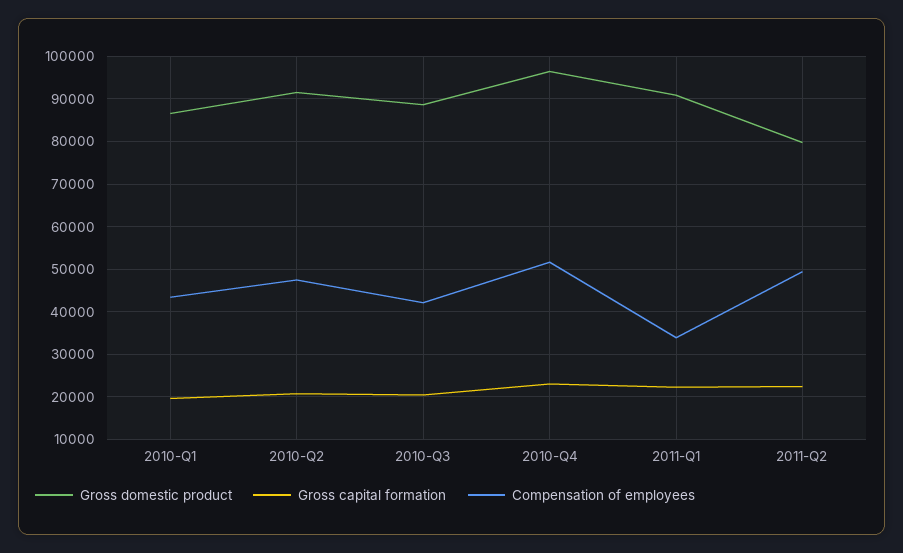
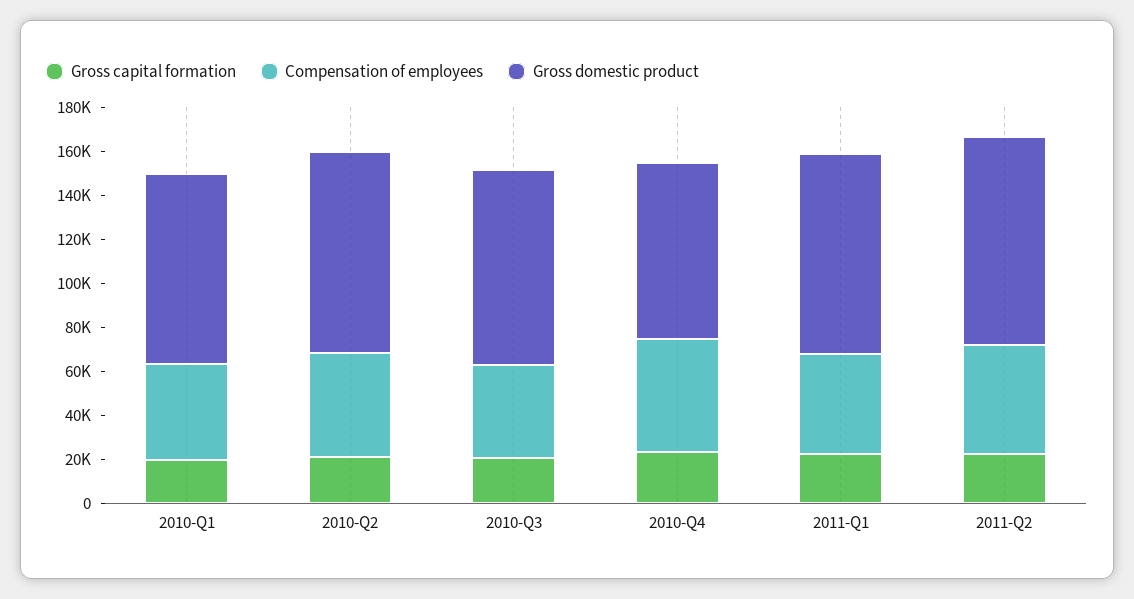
  {
    "Gross domestic product": {
      "2010-Q1": 86000,
      "2010-Q2": 92000,
      "2010-Q3": 88000,
-     "2010-Q4": 96000,
+     "2010-Q4": 80000,
      "2011-Q1": 90000,
-     "2011-Q2": 80000
+     "2011-Q2": 95000
    },
    "Gross capital formation": {
      "2010-Q1": 20000,
      "2010-Q2": 20000,
      "2010-Q3": 20000,
      "2010-Q4": 24000,
      "2011-Q1": 22000,
      "2011-Q2": 22000
    },
    "Compensation of employees": {
      "2010-Q1": 44000,
      "2010-Q2": 48000,
      "2010-Q3": 42000,
      "2010-Q4": 52000,
-     "2011-Q1": 34000,
+     "2011-Q1": 45000,
      "2011-Q2": 50000
    }
  }

